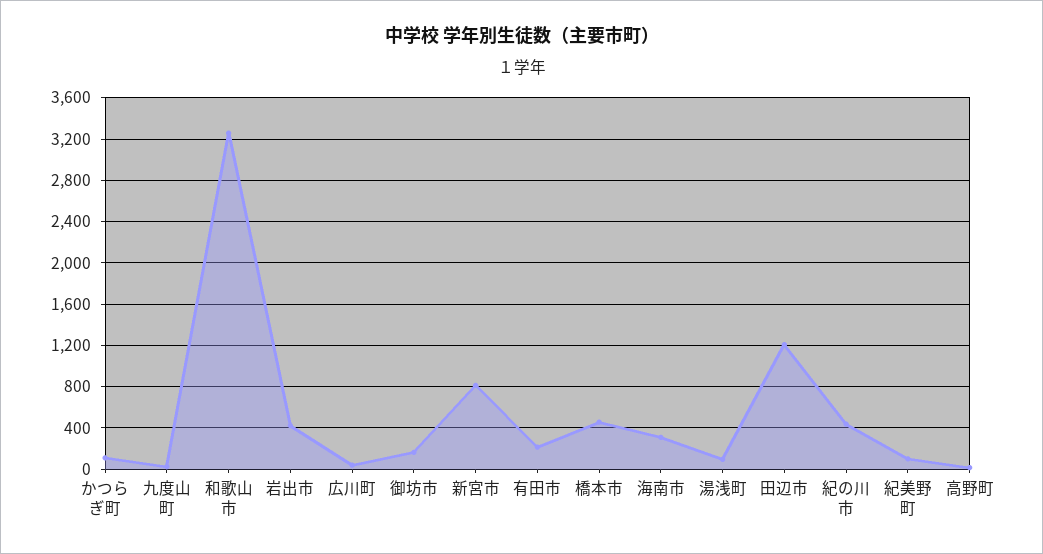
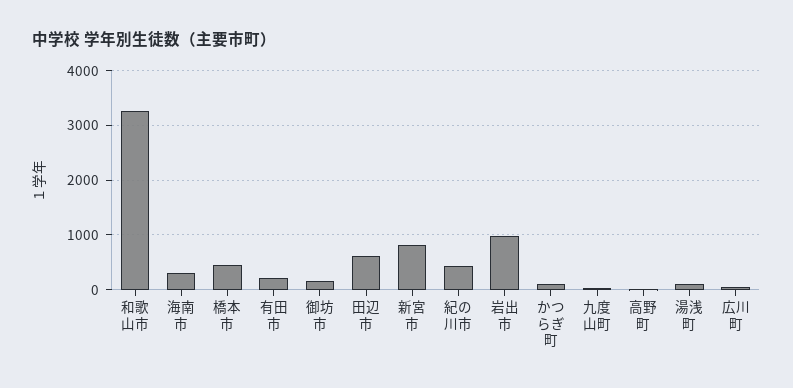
  {
    "かつらぎ町": 100,
    "九度山町": 0,
    "和歌山市": 3300,
-   "岩出市": 400,
+   "岩出市": 1000,
    "広川町": 0,
    "御坊市": 200,
    "新宮市": 800,
    "有田市": 200,
    "橋本市": 500,
    "海南市": 300,
    "湯浅町": 100,
-   "田辺市": 1200,
+   "田辺市": 600,
    "紀の川市": 400,
-   "紀美野町": 100,
    "高野町": 0
  }

